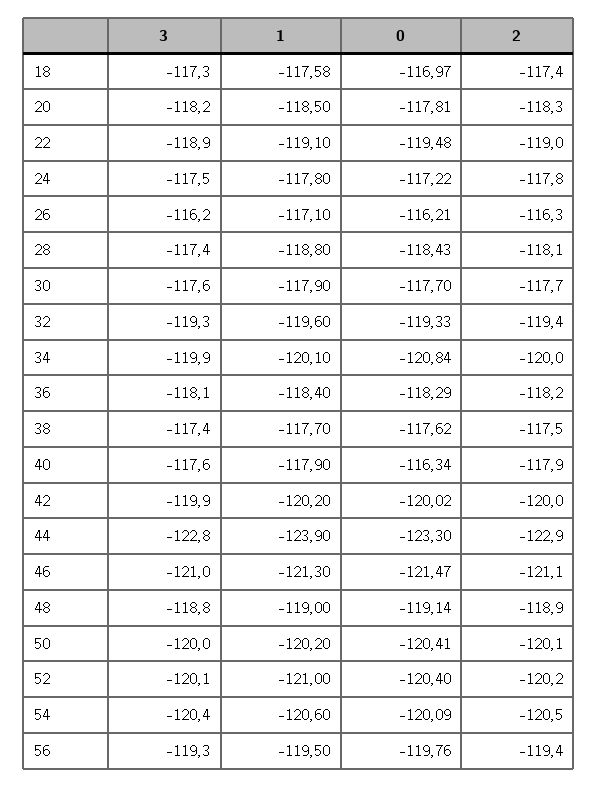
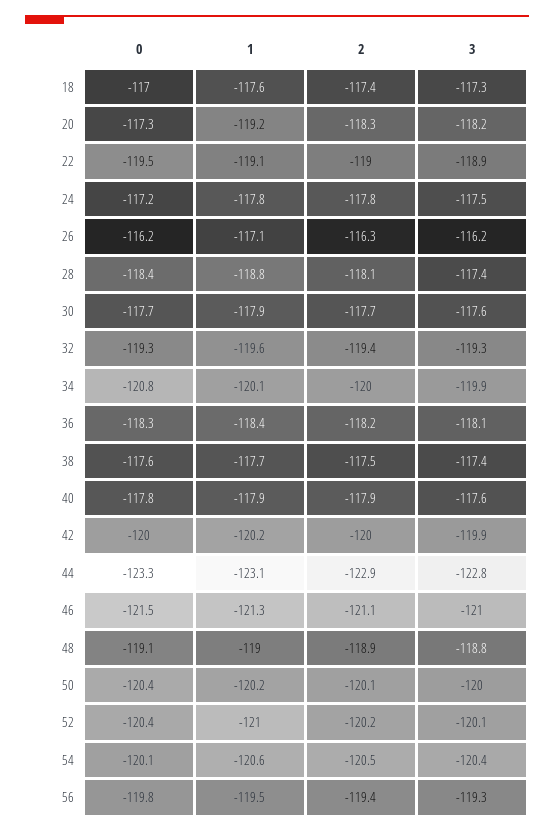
  {
    "3": {
      "18": -117.3,
      "20": -118.2,
      "22": -118.9,
      "24": -117.5,
      "26": -116.2,
      "28": -117.4,
      "30": -117.6,
      "32": -119.3,
      "34": -119.9,
      "36": -118.1,
      "38": -117.4,
      "40": -117.6,
      "42": -119.9,
      "44": -122.8,
      "46": -121,
      "48": -118.8,
      "50": -120,
      "52": -120.1,
      "54": -120.4,
      "56": -119.3
    },
    "1": {
      "18": -117.58,
-     "20": -118.5,
+     "20": -119.2,
      "22": -119.1,
      "24": -117.8,
      "26": -117.1,
      "28": -118.8,
      "30": -117.9,
      "32": -119.6,
      "34": -120.1,
      "36": -118.4,
      "38": -117.7,
      "40": -117.9,
      "42": -120.2,
-     "44": -123.9,
+     "44": -123.1,
      "46": -121.3,
      "48": -119,
      "50": -120.2,
      "52": -121,
      "54": -120.6,
      "56": -119.5
    },
    "0": {
      "18": -116.97,
-     "20": -117.81,
+     "20": -117.3,
      "22": -119.48,
      "24": -117.22,
      "26": -116.21,
      "28": -118.43,
      "30": -117.7,
      "32": -119.33,
      "34": -120.84,
      "36": -118.29,
      "38": -117.62,
-     "40": -116.34,
+     "40": -117.8,
      "42": -120.02,
      "44": -123.3,
      "46": -121.47,
      "48": -119.14,
      "50": -120.41,
      "52": -120.4,
      "54": -120.09,
      "56": -119.76
    },
    "2": {
      "18": -117.4,
      "20": -118.3,
      "22": -119,
      "24": -117.8,
      "26": -116.3,
      "28": -118.1,
      "30": -117.7,
      "32": -119.4,
      "34": -120,
      "36": -118.2,
      "38": -117.5,
      "40": -117.9,
      "42": -120,
      "44": -122.9,
      "46": -121.1,
      "48": -118.9,
      "50": -120.1,
      "52": -120.2,
      "54": -120.5,
      "56": -119.4
    }
  }

